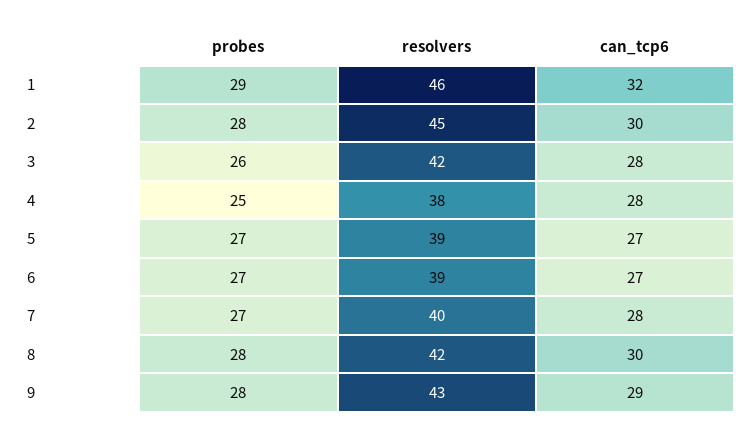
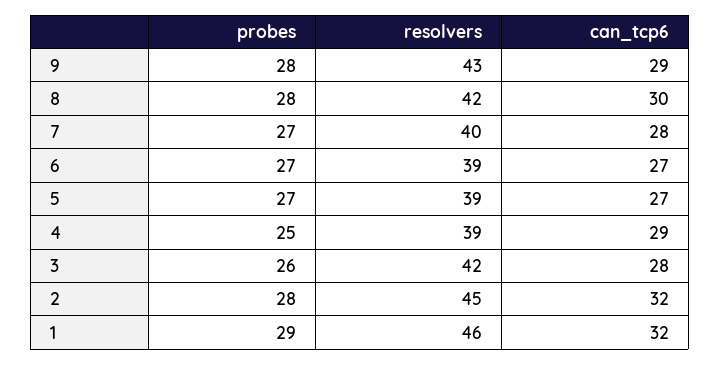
  {
    "probes": {
      "1": 29,
      "2": 28,
      "3": 26,
      "4": 25,
      "5": 27,
      "6": 27,
      "7": 27,
      "8": 28,
      "9": 28
    },
    "resolvers": {
      "1": 46,
      "2": 45,
      "3": 42,
-     "4": 38,
+     "4": 39,
      "5": 39,
      "6": 39,
      "7": 40,
      "8": 42,
      "9": 43
    },
    "can_tcp6": {
      "1": 32,
-     "2": 30,
+     "2": 32,
      "3": 28,
-     "4": 28,
+     "4": 29,
      "5": 27,
      "6": 27,
      "7": 28,
      "8": 30,
      "9": 29
    }
  }

